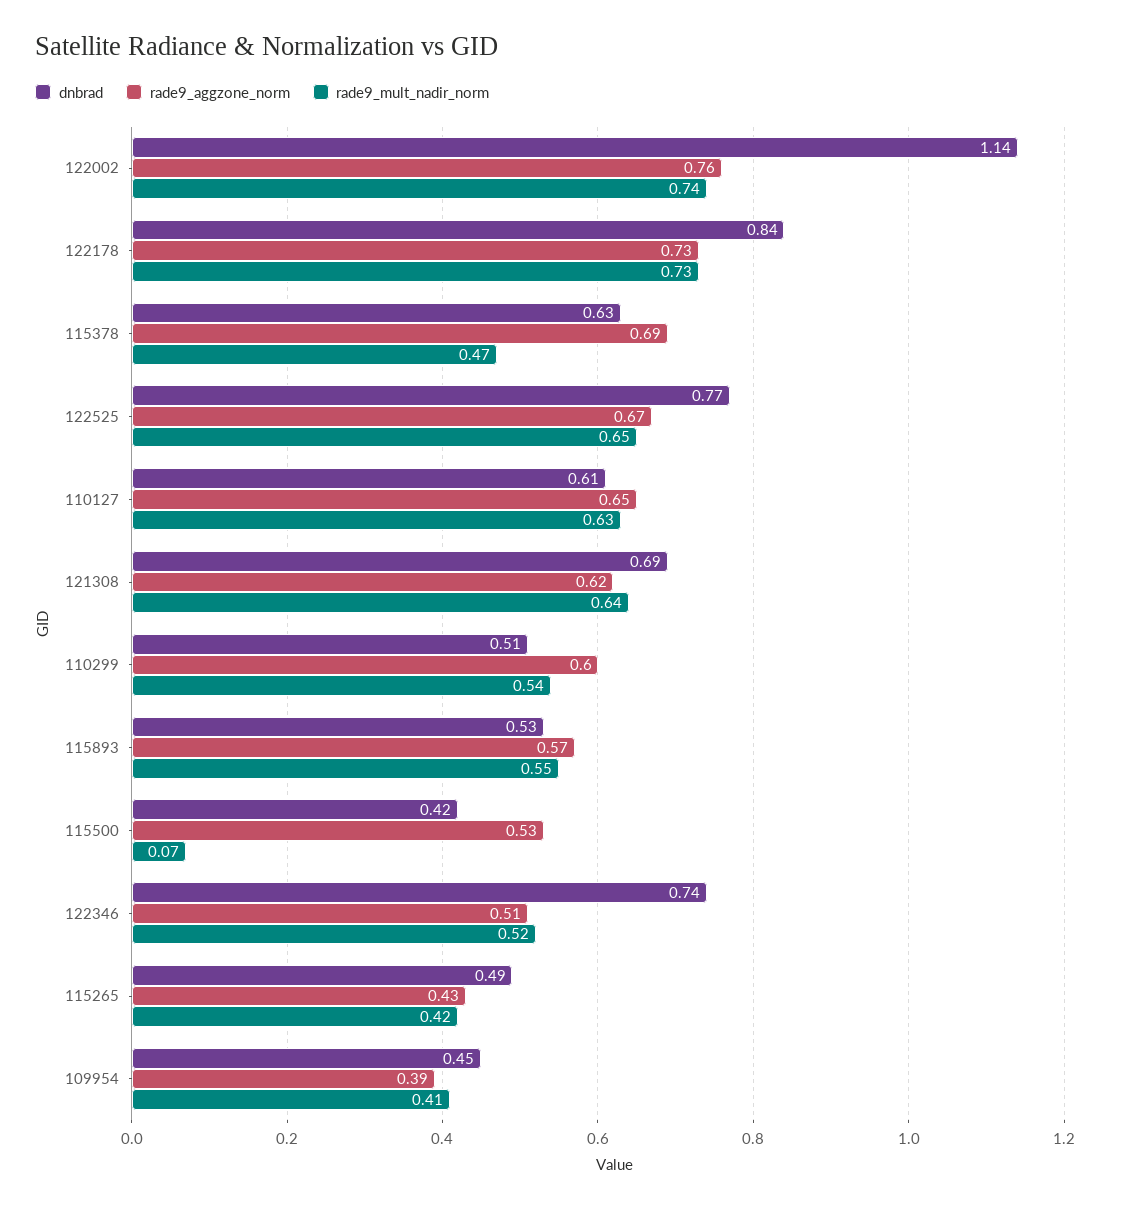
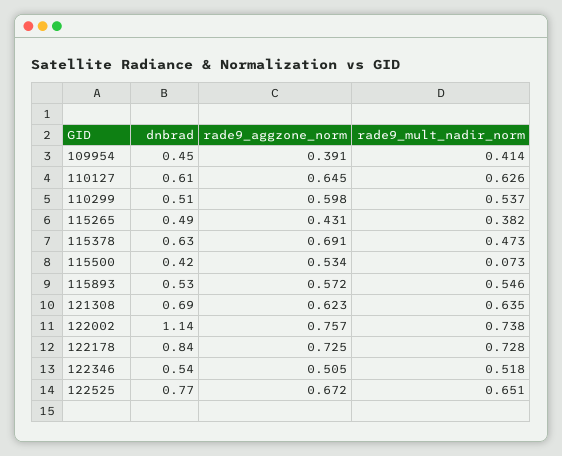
  {
    "dnbrad": {
      "122002": 1.14,
      "122178": 0.84,
      "115378": 0.63,
      "122525": 0.77,
      "110127": 0.61,
      "121308": 0.69,
      "110299": 0.51,
      "115893": 0.53,
      "115500": 0.42,
-     "122346": 0.74,
+     "122346": 0.54,
      "115265": 0.49,
      "109954": 0.45
    },
    "rade9_aggzone_norm": {
      "122002": 0.757,
      "122178": 0.725,
      "115378": 0.691,
      "122525": 0.672,
      "110127": 0.645,
      "121308": 0.623,
      "110299": 0.598,
      "115893": 0.572,
      "115500": 0.534,
      "122346": 0.505,
      "115265": 0.431,
      "109954": 0.391
    },
    "rade9_mult_nadir_norm": {
      "122002": 0.738,
      "122178": 0.728,
      "115378": 0.473,
      "122525": 0.651,
      "110127": 0.626,
      "121308": 0.635,
      "110299": 0.537,
      "115893": 0.546,
      "115500": 0.073,
      "122346": 0.518,
-     "115265": 0.42,
+     "115265": 0.382,
      "109954": 0.414
    }
  }

